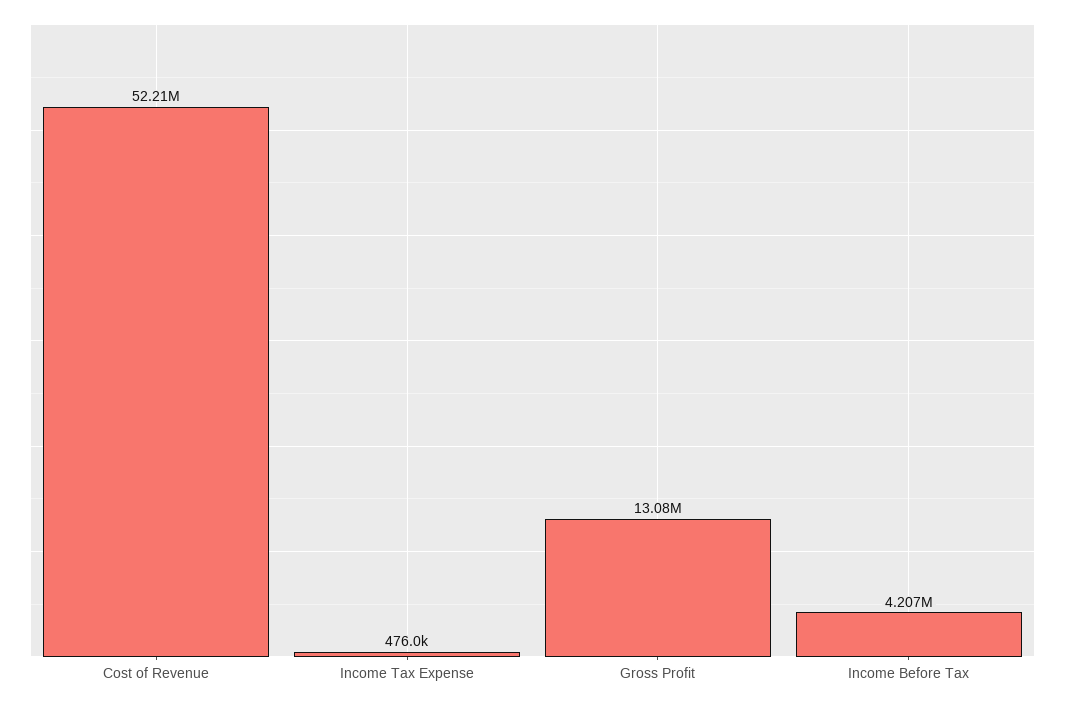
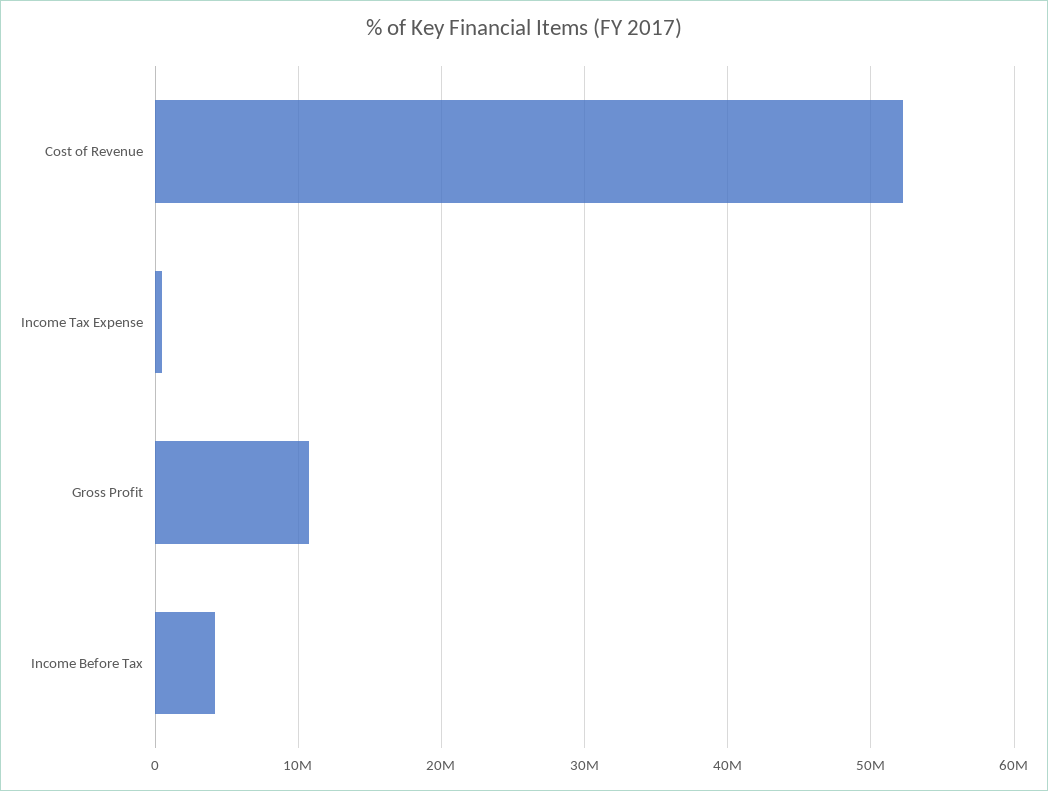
  {
    "Cost of Revenue": 52210000,
    "Income Tax Expense": 476000,
-   "Gross Profit": 13080000,
+   "Gross Profit": 11000000,
    "Income Before Tax": 4207000
  }

